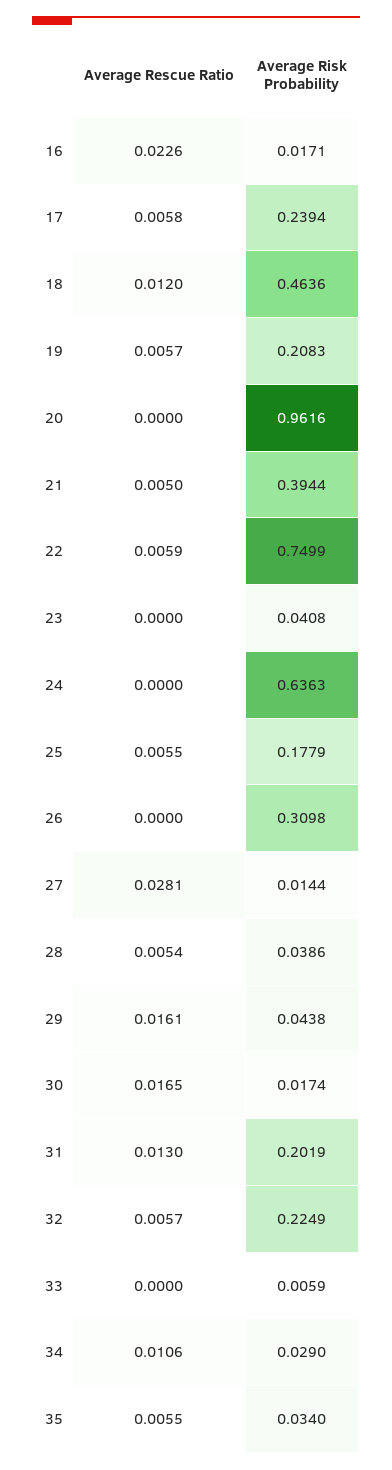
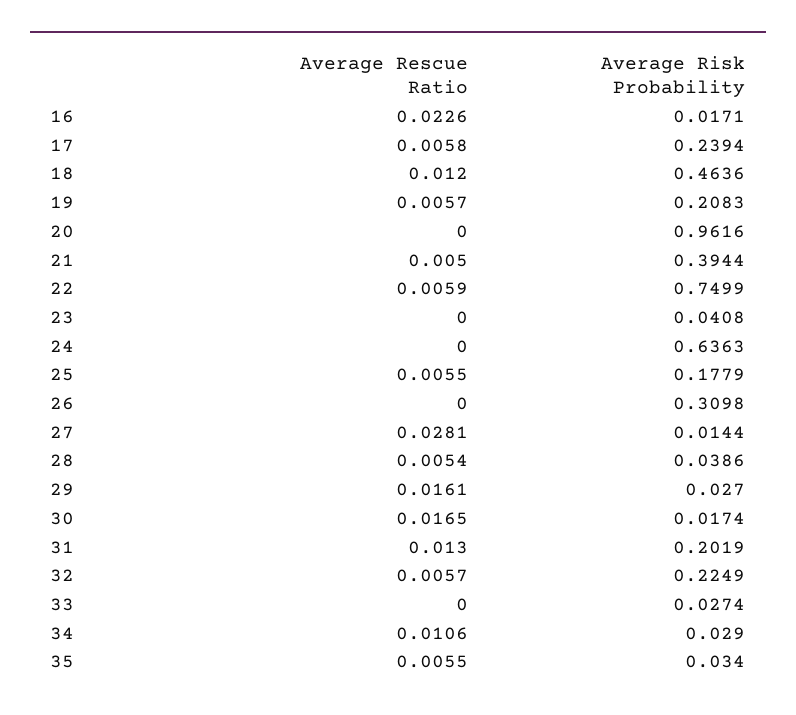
  {
    "Average Rescue Ratio": {
      "16": 0.0226,
      "17": 0.0058,
      "18": 0.012,
      "19": 0.0057,
      "20": 0,
      "21": 0.005,
      "22": 0.0059,
      "23": 0,
      "24": 0,
      "25": 0.0055,
      "26": 0,
      "27": 0.0281,
      "28": 0.0054,
      "29": 0.0161,
      "30": 0.0165,
      "31": 0.013,
      "32": 0.0057,
      "33": 0,
      "34": 0.0106,
      "35": 0.0055
    },
    "Average Risk Probability": {
      "16": 0.0171,
      "17": 0.2394,
      "18": 0.4636,
      "19": 0.2083,
      "20": 0.9616,
      "21": 0.3944,
      "22": 0.7499,
      "23": 0.0408,
      "24": 0.6363,
      "25": 0.1779,
      "26": 0.3098,
      "27": 0.0144,
      "28": 0.0386,
-     "29": 0.0438,
+     "29": 0.027,
      "30": 0.0174,
      "31": 0.2019,
      "32": 0.2249,
-     "33": 0.0059,
+     "33": 0.0274,
      "34": 0.029,
      "35": 0.034
    }
  }

